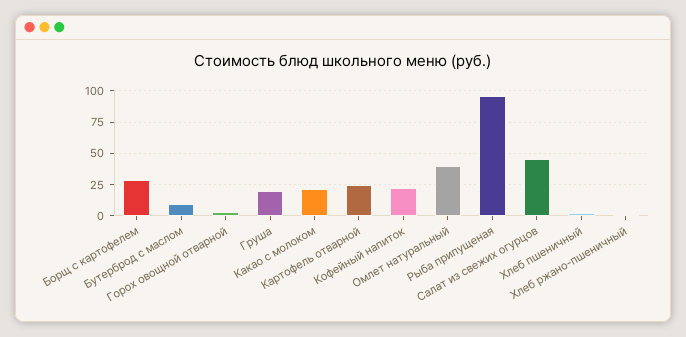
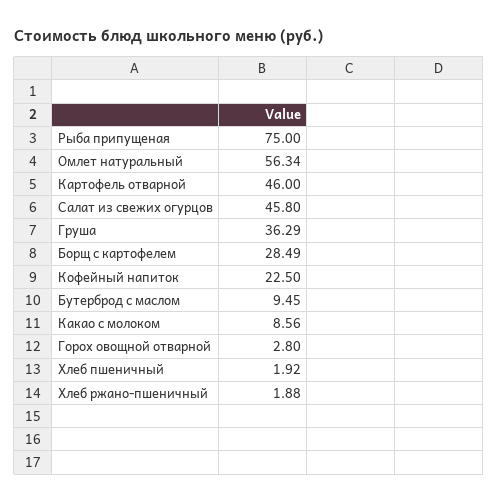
  {
    "Борщ с картофелем": 28.49,
    "Бутерброд с маслом": 9.45,
    "Горох овощной отварной": 2.8,
-   "Груша": 20,
+   "Груша": 36.29,
-   "Какао с молоком": 20,
+   "Какао с молоком": 8.56,
-   "Картофель отварной": 25,
+   "Картофель отварной": 46,
    "Кофейный напиток": 22.5,
-   "Омлет натуральный": 40,
+   "Омлет натуральный": 56.34,
-   "Рыба припущеная": 95,
+   "Рыба припущеная": 75,
    "Салат из свежих огурцов": 45.8,
    "Хлеб пшеничный": 1.92,
    "Хлеб ржано-пшеничный": 1.88
  }

